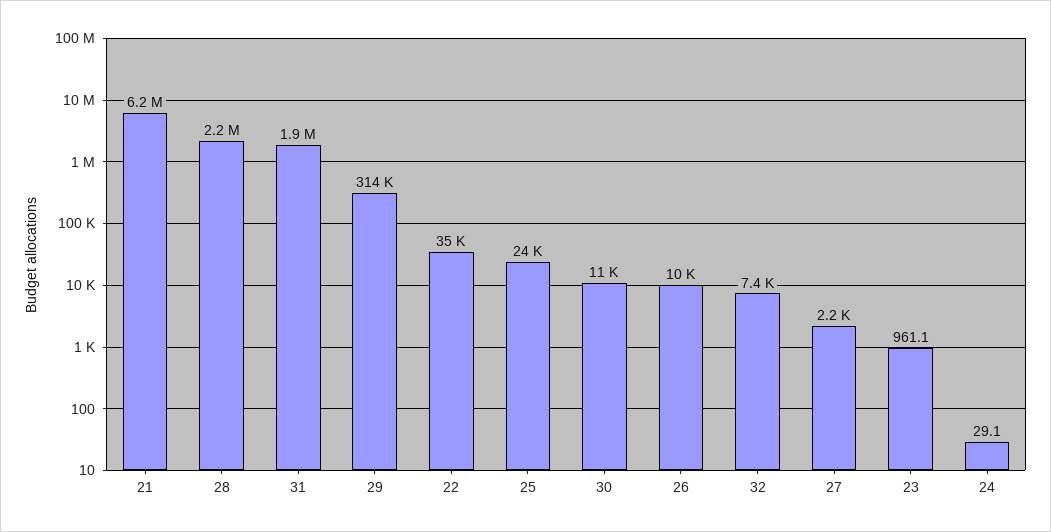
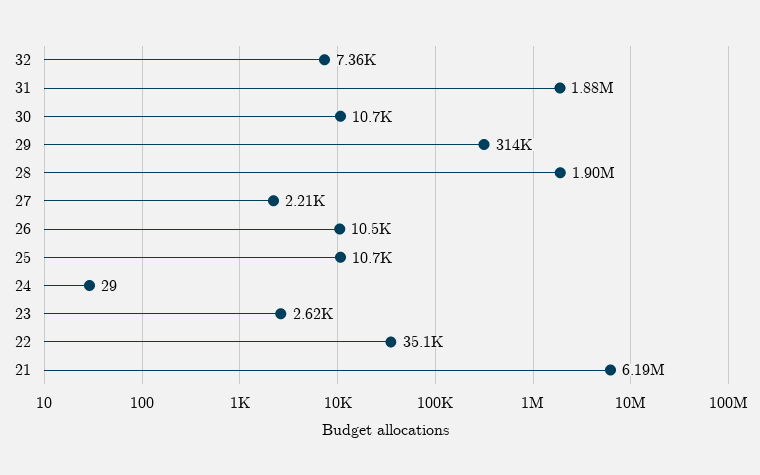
  {
    "21": 6190000,
-   "28": 2200000,
+   "28": 1900000,
    "31": 1880000,
    "29": 314000,
    "22": 35100,
-   "25": 24000,
+   "25": 10700,
    "30": 10700,
    "26": 10500,
    "32": 7360,
    "27": 2210,
-   "23": 961.1,
+   "23": 2620,
    "24": 29.1
  }

